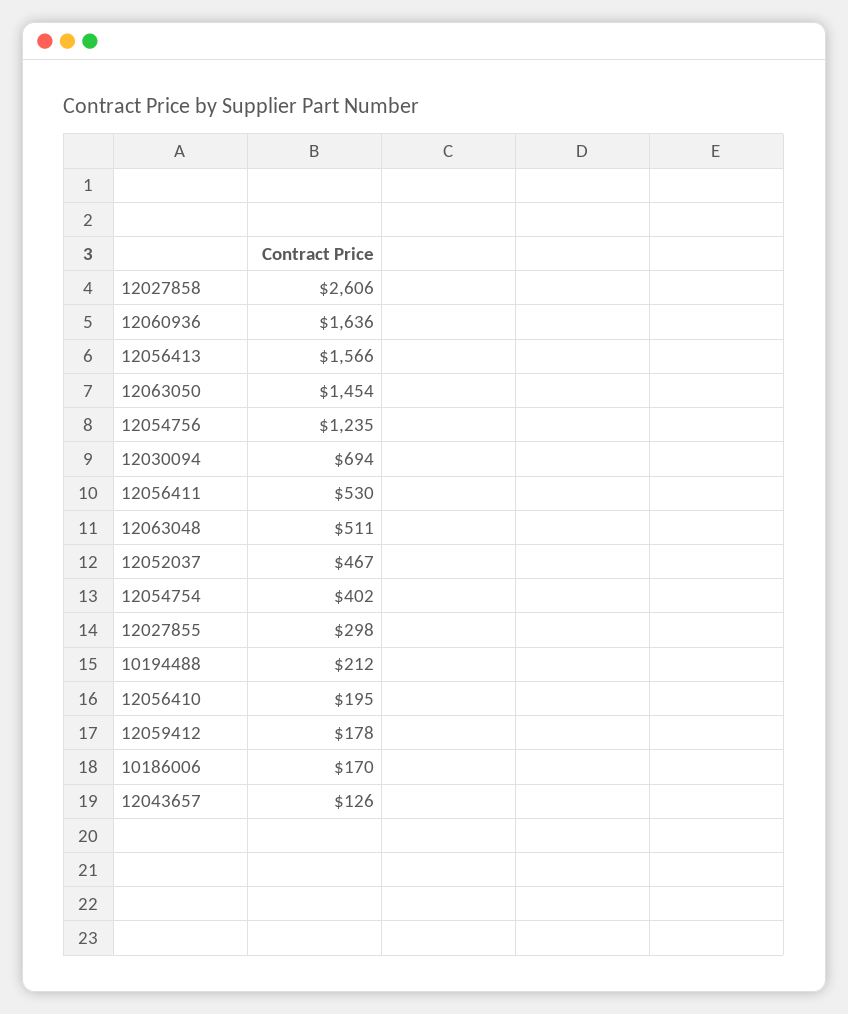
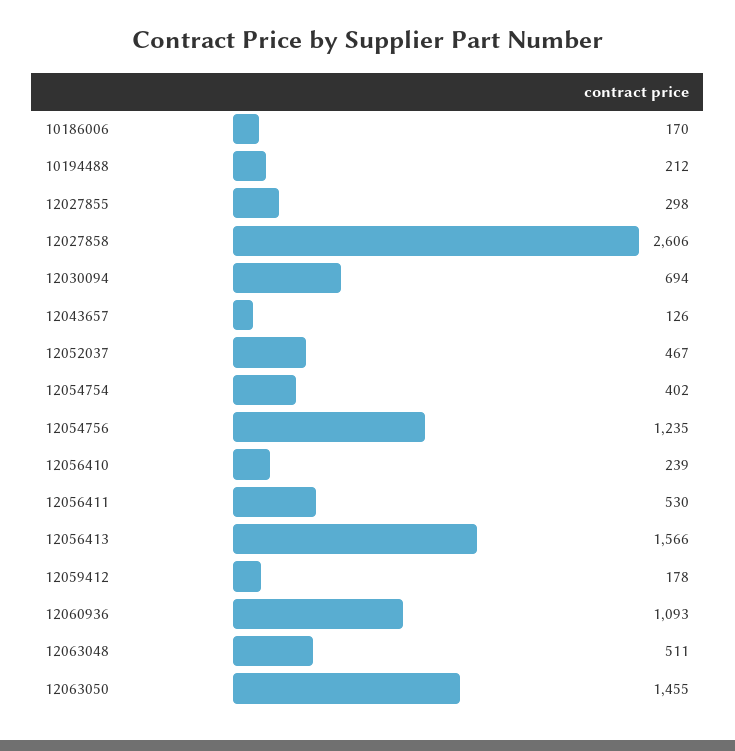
  {
    "12027858": 2606,
-   "12060936": 1636,
+   "12060936": 1093,
    "12056413": 1566,
-   "12063050": 1454,
+   "12063050": 1455,
    "12054756": 1235,
    "12030094": 694,
    "12056411": 530,
    "12063048": 511,
    "12052037": 467,
    "12054754": 402,
    "12027855": 298,
    "10194488": 212,
-   "12056410": 195,
+   "12056410": 239,
    "12059412": 178,
    "10186006": 170,
    "12043657": 126
  }

